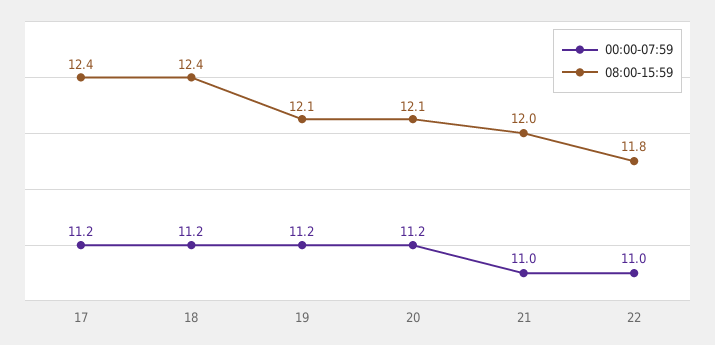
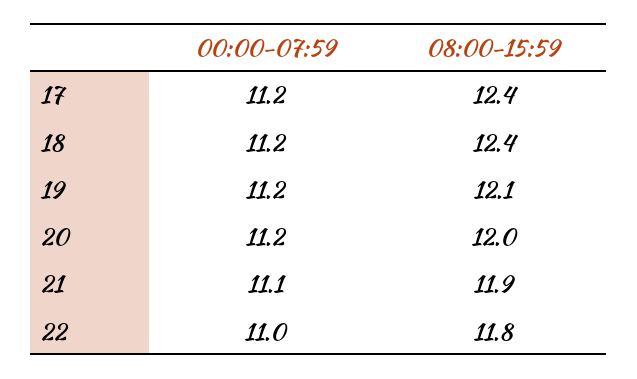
  {
    "00:00-07:59": {
      "17": 11.2,
      "18": 11.2,
      "19": 11.2,
      "20": 11.2,
-     "21": 11,
+     "21": 11.1,
      "22": 11
    },
    "08:00-15:59": {
      "17": 12.4,
      "18": 12.4,
      "19": 12.1,
-     "20": 12.1,
+     "20": 12,
-     "21": 12,
+     "21": 11.9,
      "22": 11.8
    }
  }

